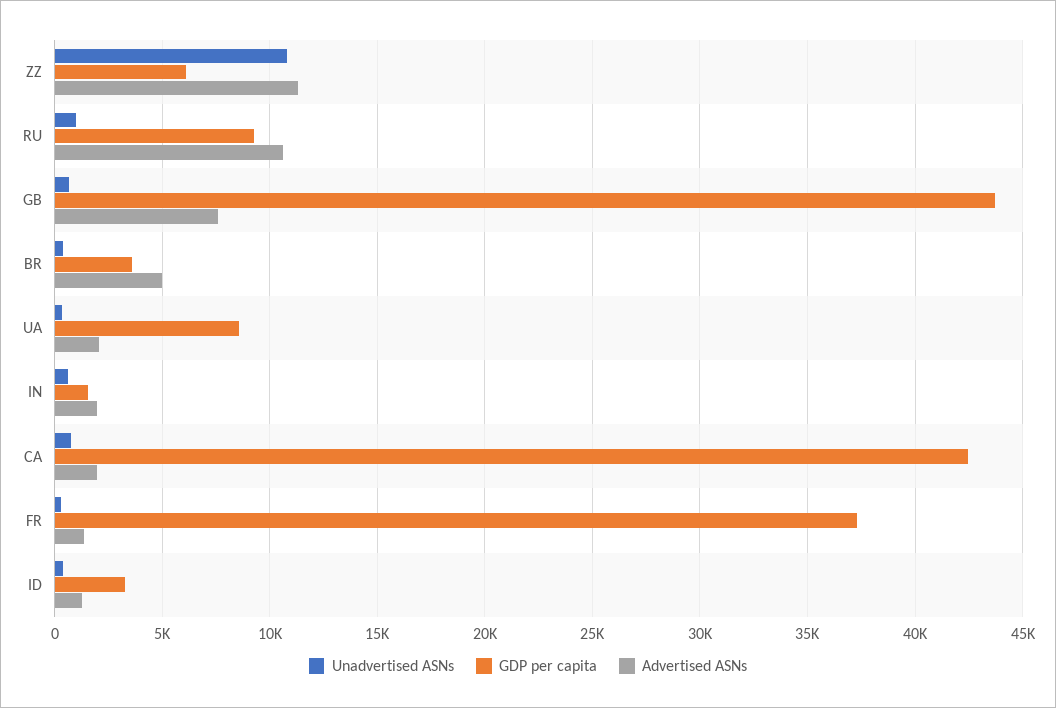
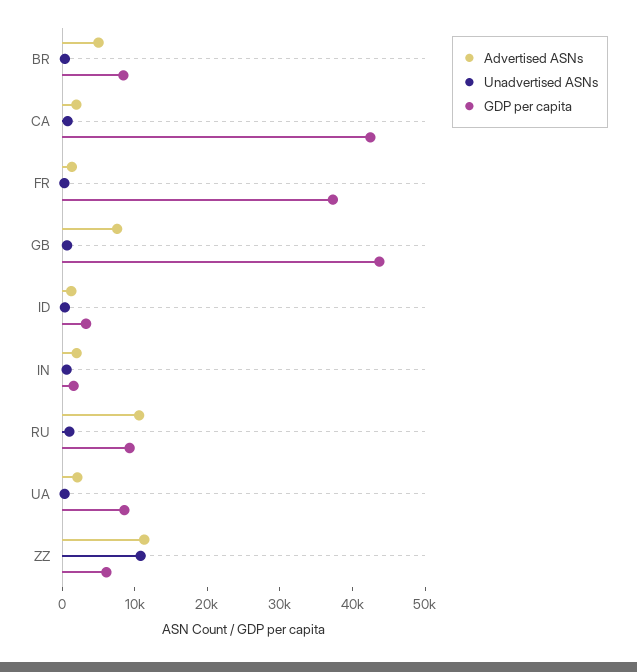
  {
    "Unadvertised ASNs": {
      "ZZ": 11000,
      "RU": 1000,
      "GB": 500,
      "BR": 500,
      "UA": 500,
      "IN": 500,
      "CA": 1000,
      "FR": 500,
      "ID": 500
    },
    "GDP per capita": {
      "ZZ": 6000,
      "RU": 9500,
      "GB": 43500,
-     "BR": 3500,
+     "BR": 8000,
      "UA": 8500,
      "IN": 1500,
      "CA": 42500,
      "FR": 37500,
      "ID": 3500
    },
    "Advertised ASNs": {
      "ZZ": 11500,
      "RU": 10500,
      "GB": 7500,
      "BR": 5000,
      "UA": 2000,
      "IN": 2000,
      "CA": 2000,
      "FR": 1500,
      "ID": 1000
    }
  }

